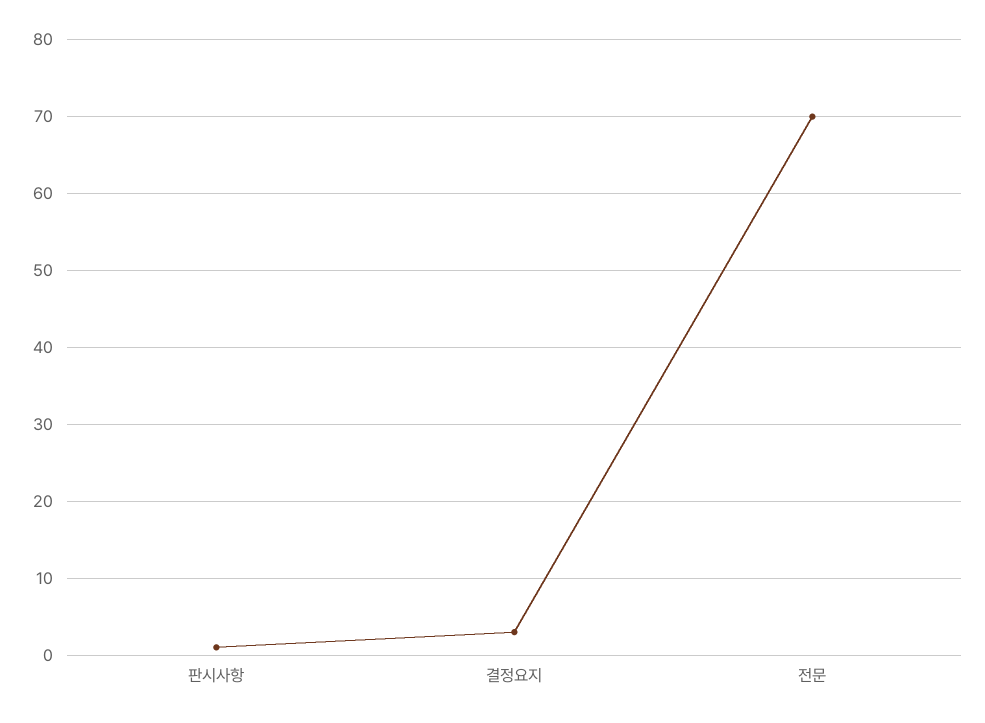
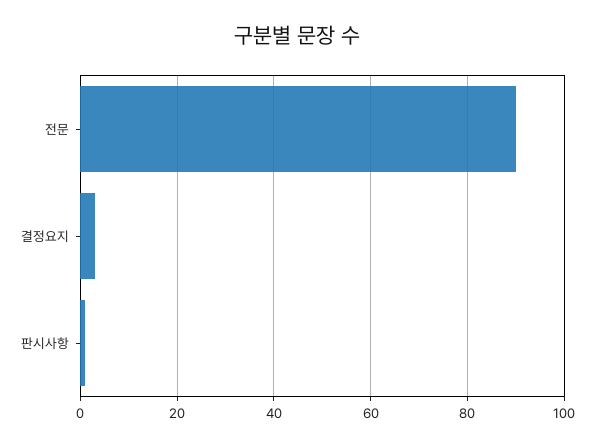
  {
    "판시사항": 1,
    "결정요지": 3,
-   "전문": 70
+   "전문": 90
  }

